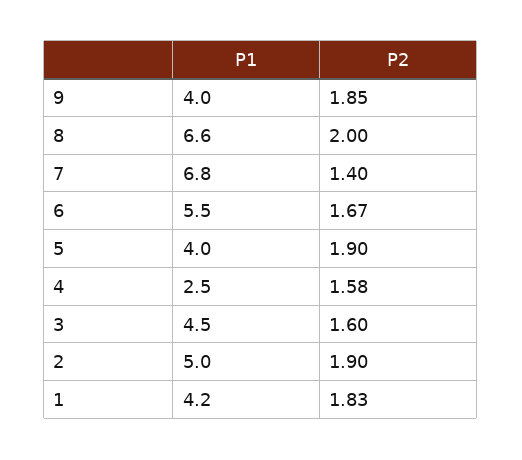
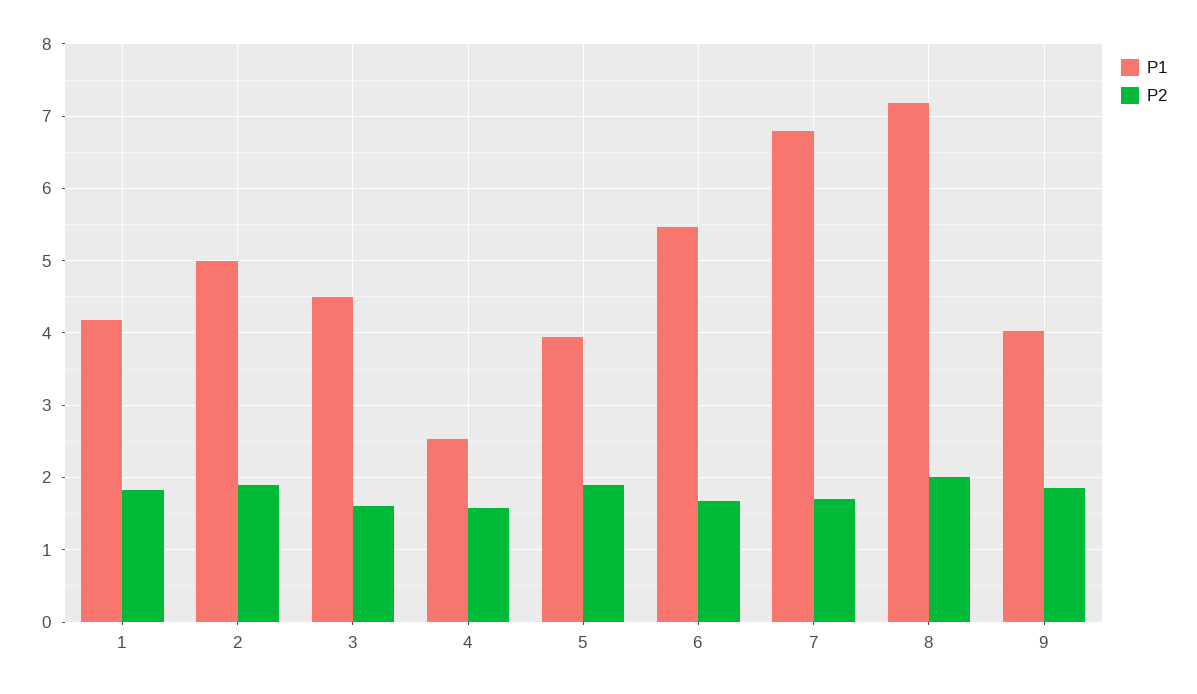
  {
    "P1": {
      "9": 4,
-     "8": 6.6,
+     "8": 7.2,
      "7": 6.8,
      "6": 5.5,
      "5": 4,
      "4": 2.5,
      "3": 4.5,
      "2": 5,
      "1": 4.2
    },
    "P2": {
      "9": 1.85,
      "8": 2,
-     "7": 1.4,
+     "7": 1.7,
      "6": 1.67,
      "5": 1.9,
      "4": 1.58,
      "3": 1.6,
      "2": 1.9,
      "1": 1.83
    }
  }

